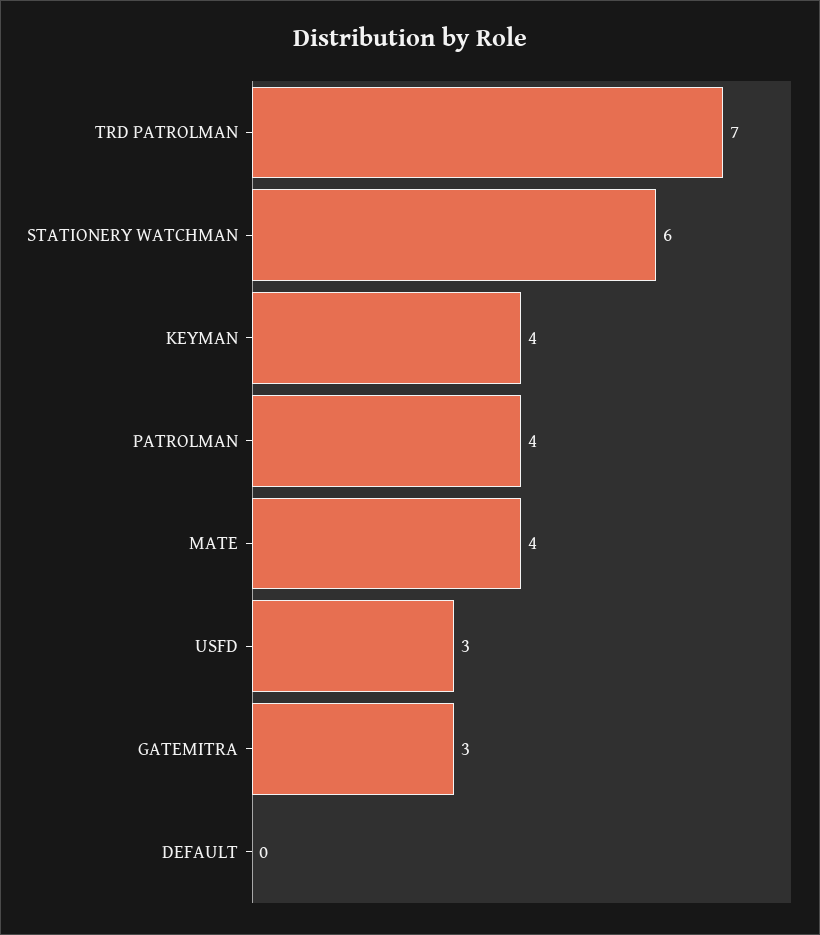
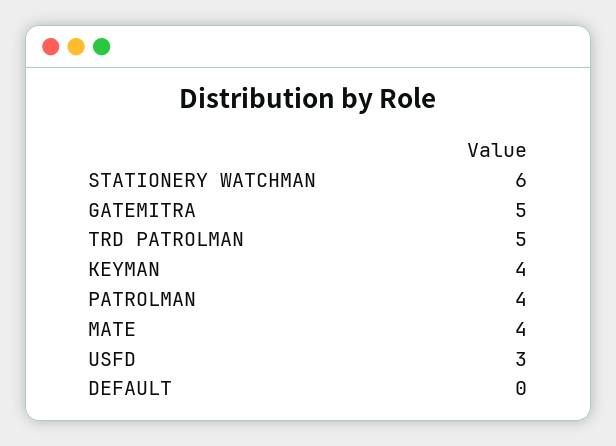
  {
-   "TRD PATROLMAN": 7,
+   "TRD PATROLMAN": 5,
    "STATIONERY WATCHMAN": 6,
    "KEYMAN": 4,
    "PATROLMAN": 4,
    "MATE": 4,
    "USFD": 3,
-   "GATEMITRA": 3,
+   "GATEMITRA": 5,
    "DEFAULT": 0
  }

